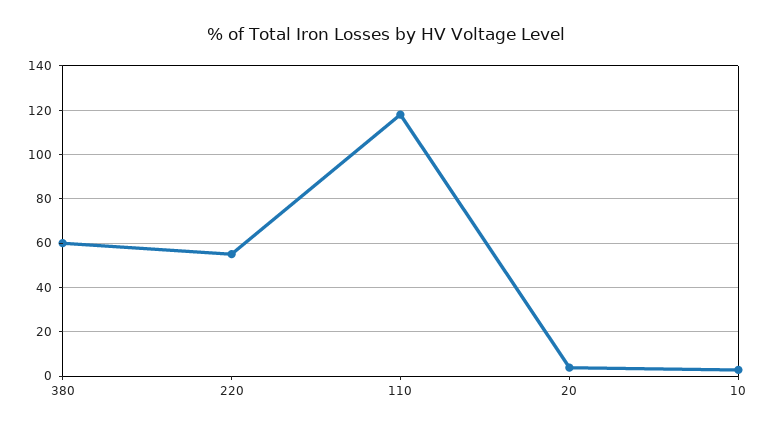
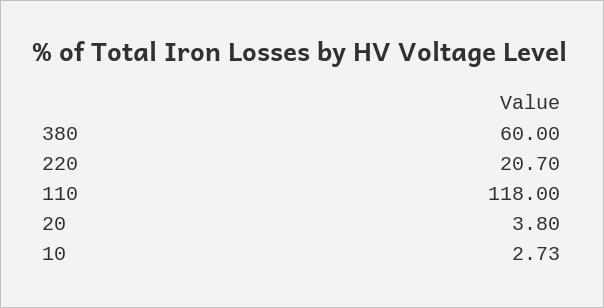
  {
    "380": 60,
-   "220": 55,
+   "220": 20.7,
    "110": 118,
    "20": 3.8,
    "10": 2.73
  }

